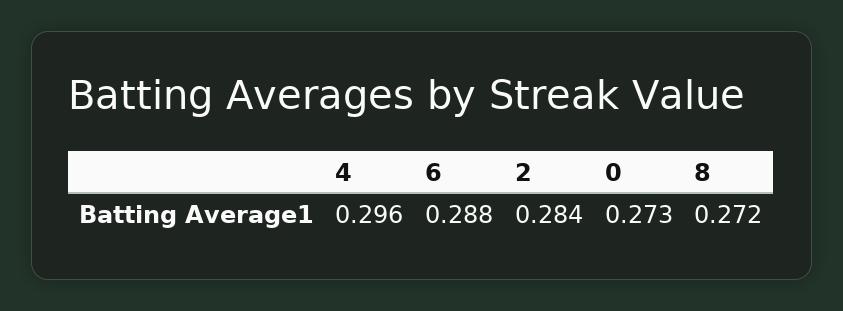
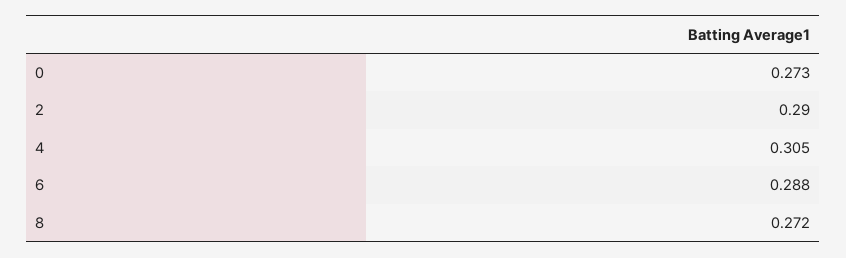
  {
-   "4": 0.296,
+   "4": 0.305,
    "6": 0.288,
-   "2": 0.284,
+   "2": 0.29,
    "0": 0.273,
    "8": 0.272
  }

